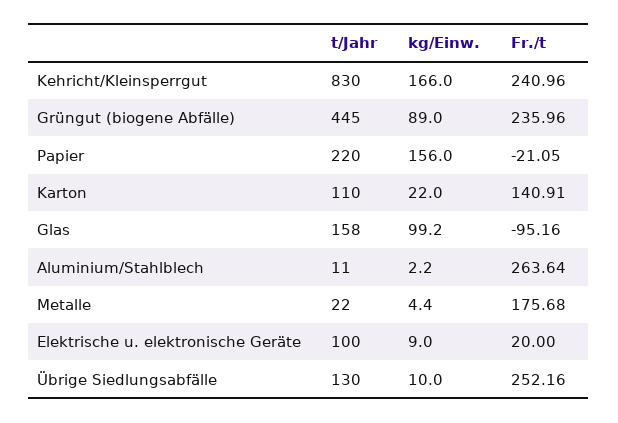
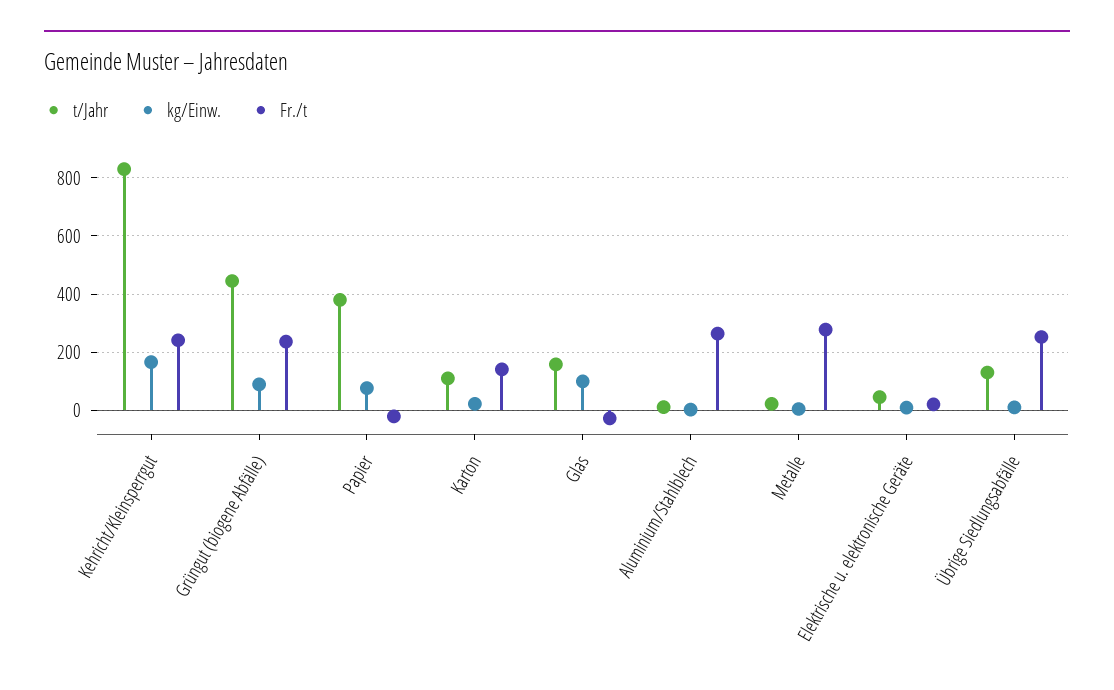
  {
    "t/Jahr": {
      "Kehricht/Kleinsperrgut": 830,
      "Grüngut (biogene Abfälle)": 445,
-     "Papier": 220,
+     "Papier": 375,
      "Karton": 110,
      "Glas": 158,
      "Aluminium/Stahlblech": 11,
      "Metalle": 22,
-     "Elektrische u. elektronische Geräte": 100,
+     "Elektrische u. elektronische Geräte": 50,
      "Übrige Siedlungsabfälle": 130
    },
    "kg/Einw.": {
      "Kehricht/Kleinsperrgut": 166,
      "Grüngut (biogene Abfälle)": 89,
-     "Papier": 156,
+     "Papier": 75,
      "Karton": 22,
      "Glas": 99.2,
      "Aluminium/Stahlblech": 2.2,
      "Metalle": 4.4,
      "Elektrische u. elektronische Geräte": 9,
      "Übrige Siedlungsabfälle": 10
    },
    "Fr./t": {
      "Kehricht/Kleinsperrgut": 240.96,
      "Grüngut (biogene Abfälle)": 235.96,
      "Papier": -21.05,
      "Karton": 140.91,
-     "Glas": -95.16,
+     "Glas": -25,
      "Aluminium/Stahlblech": 263.64,
-     "Metalle": 175.68,
+     "Metalle": 275,
      "Elektrische u. elektronische Geräte": 20,
      "Übrige Siedlungsabfälle": 252.16
    }
  }

